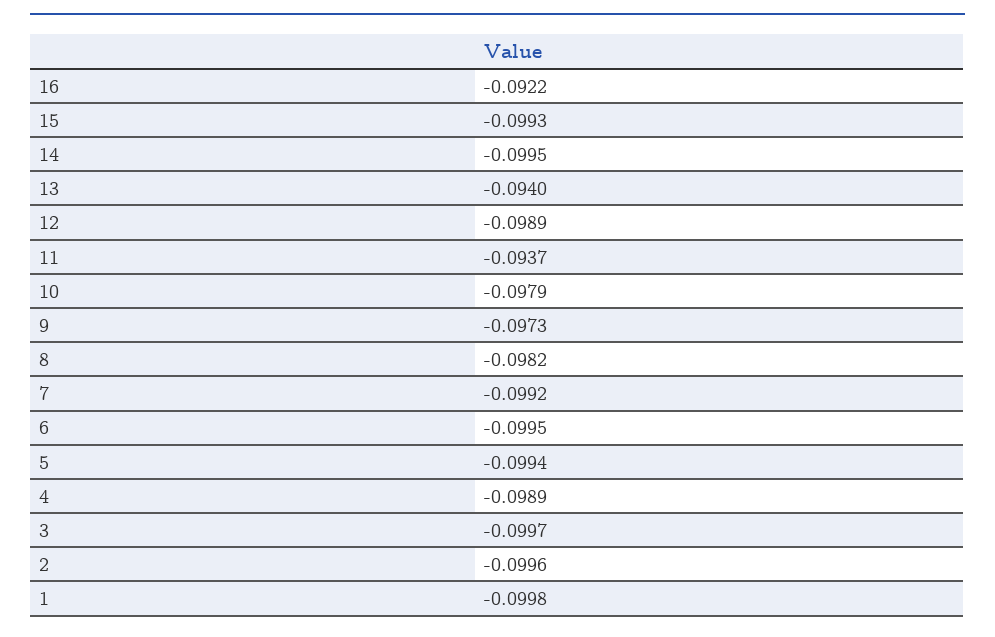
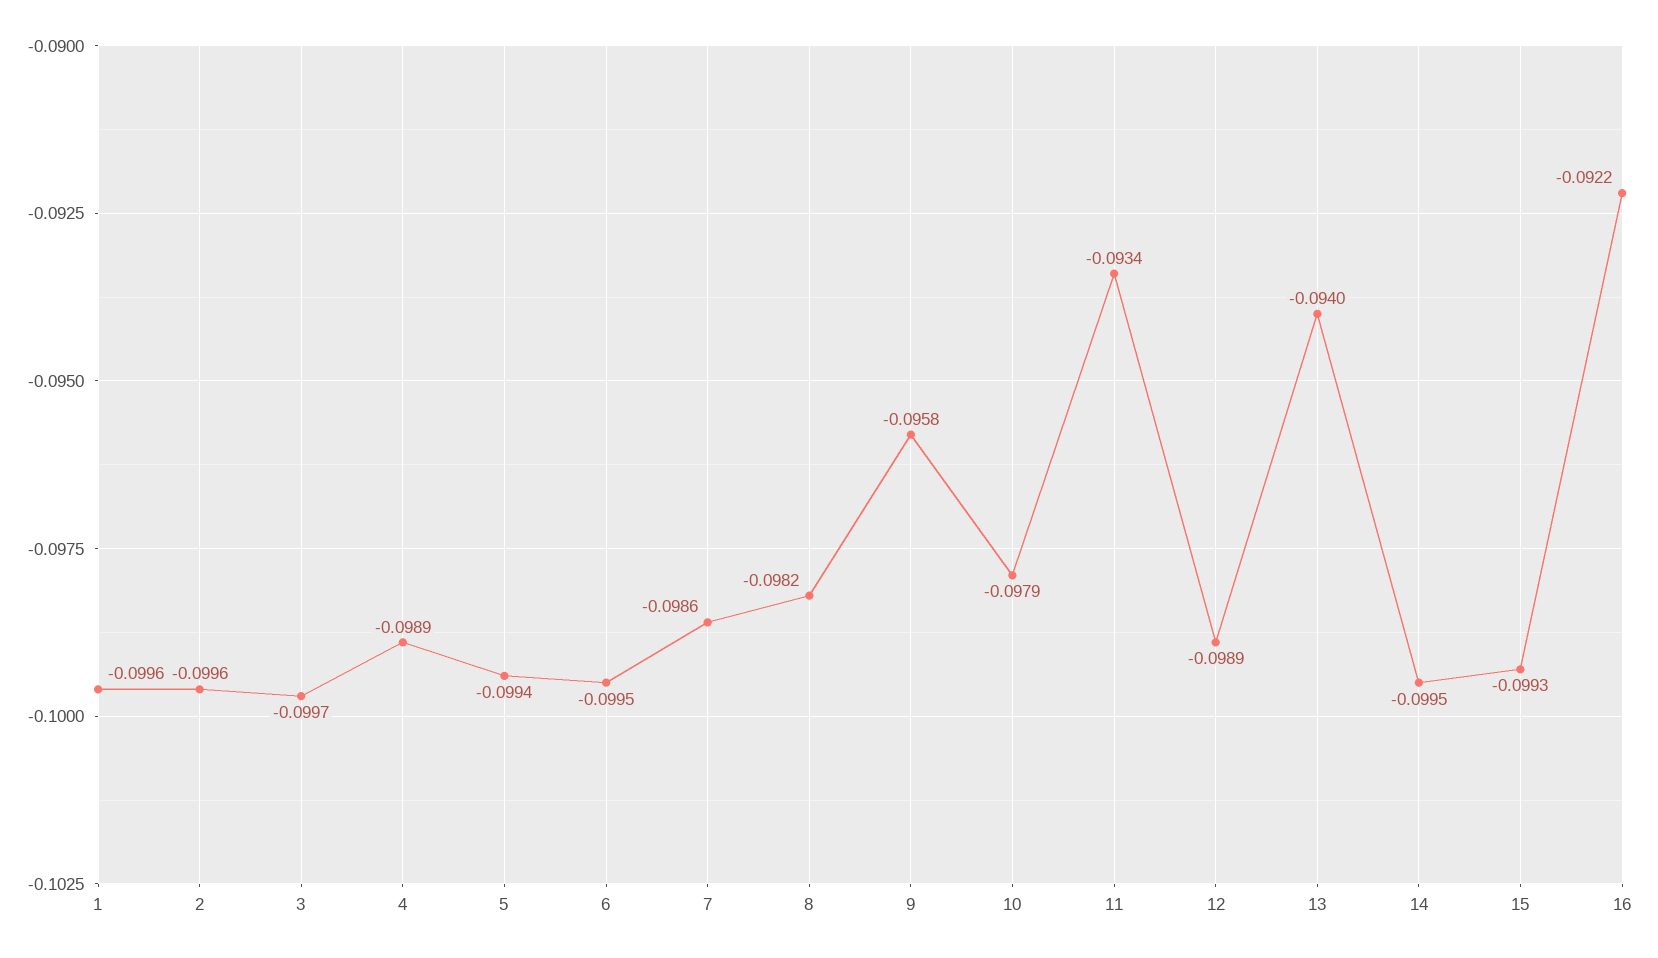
  {
    "16": -0.0922,
    "15": -0.0993,
    "14": -0.0995,
    "13": -0.094,
    "12": -0.0989,
-   "11": -0.0937,
+   "11": -0.0934,
    "10": -0.0979,
-   "9": -0.0973,
+   "9": -0.0958,
    "8": -0.0982,
-   "7": -0.0992,
+   "7": -0.0986,
    "6": -0.0995,
    "5": -0.0994,
    "4": -0.0989,
    "3": -0.0997,
    "2": -0.0996,
-   "1": -0.0998
+   "1": -0.0996
  }

